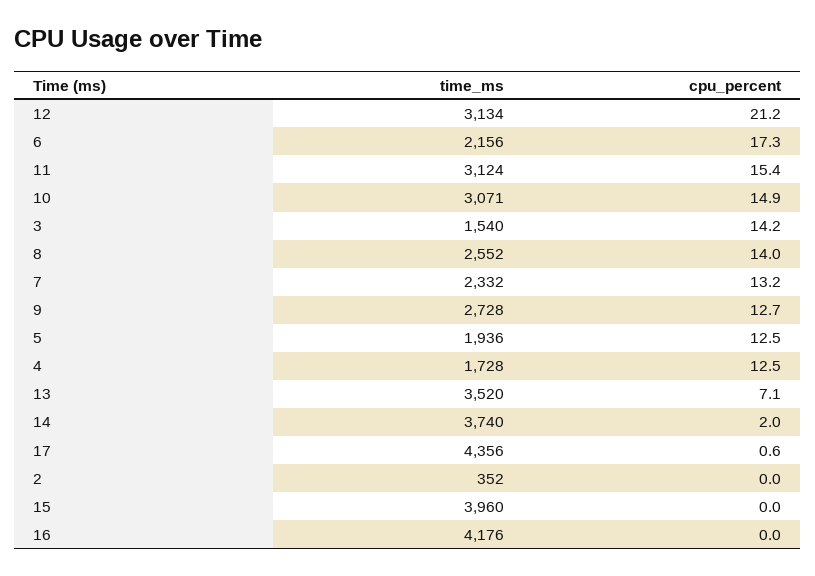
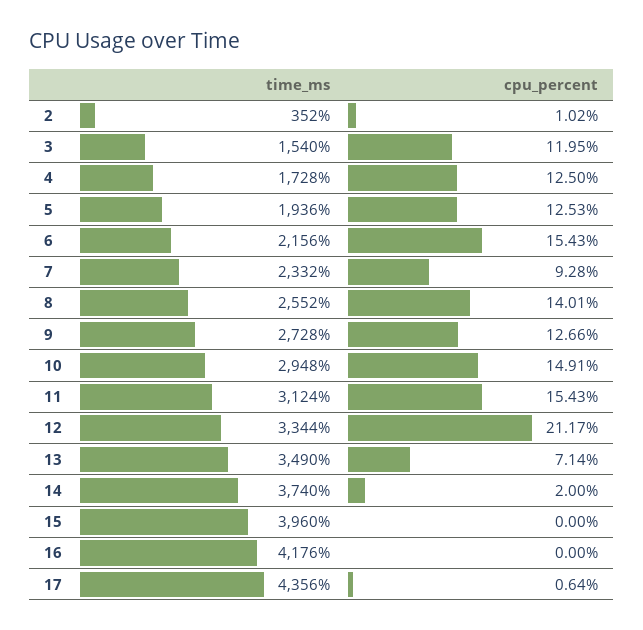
  {
    "time_ms": {
-     "12": 3134,
+     "12": 3344,
      "6": 2156,
      "11": 3124,
-     "10": 3071,
+     "10": 2948,
      "3": 1540,
      "8": 2552,
      "7": 2332,
      "9": 2728,
      "5": 1936,
      "4": 1728,
-     "13": 3520,
+     "13": 3490,
      "14": 3740,
      "17": 4356,
      "2": 352,
      "15": 3960,
      "16": 4176
    },
    "cpu_percent": {
      "12": 21.17,
-     "6": 17.3,
+     "6": 15.43,
      "11": 15.43,
      "10": 14.91,
-     "3": 14.2,
+     "3": 11.95,
      "8": 14.01,
-     "7": 13.2,
+     "7": 9.28,
      "9": 12.66,
      "5": 12.53,
      "4": 12.5,
      "13": 7.14,
      "14": 2,
      "17": 0.64,
-     "2": 0,
+     "2": 1.02,
      "15": 0,
      "16": 0
    }
  }

